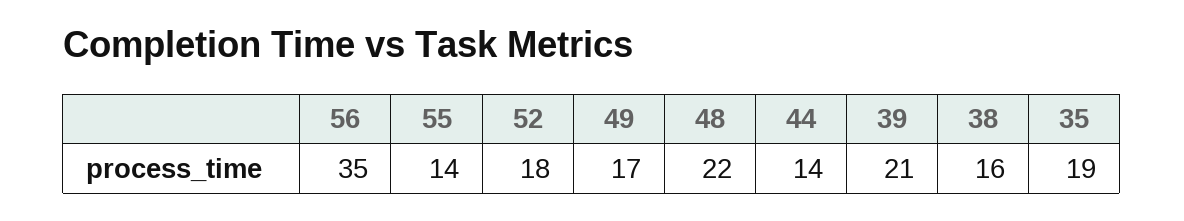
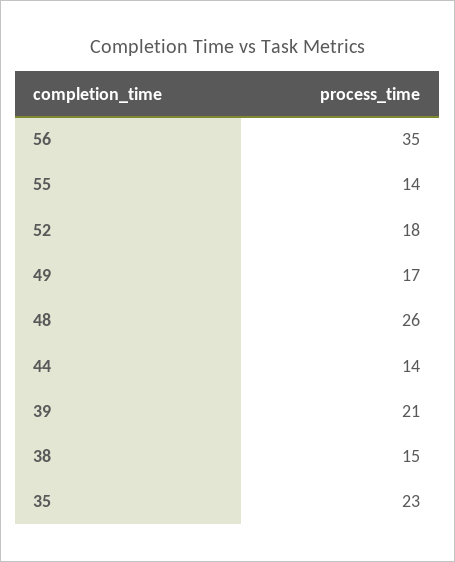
  {
    "56": 35,
    "55": 14,
    "52": 18,
    "49": 17,
-   "48": 22,
+   "48": 26,
    "44": 14,
    "39": 21,
-   "38": 16,
+   "38": 15,
-   "35": 19
+   "35": 23
  }

